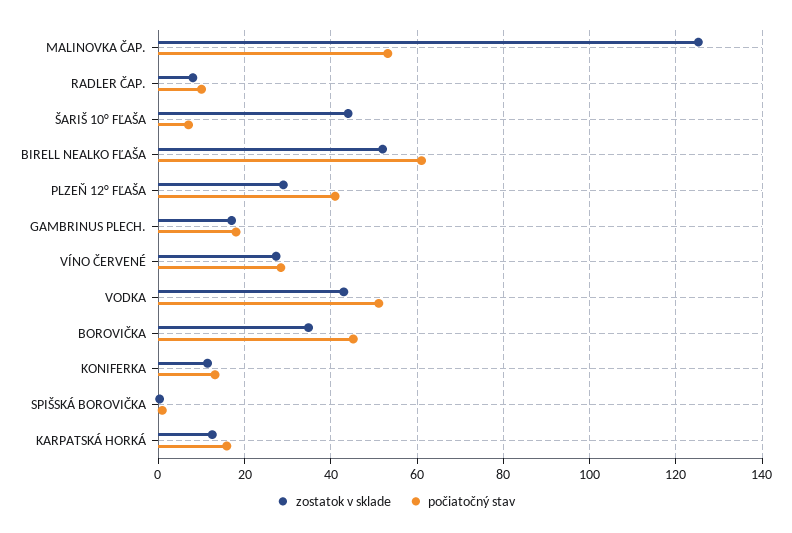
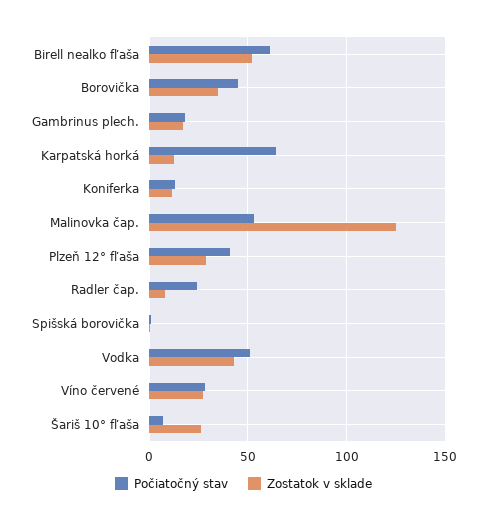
  {
    "zostatok v sklade": {
      "MALINOVKA ČAP.": 126,
      "RADLER ČAP.": 8,
-     "ŠARIŠ 10° FĽAŠA": 44,
+     "ŠARIŠ 10° FĽAŠA": 25,
      "BIRELL NEALKO FĽAŠA": 52,
      "PLZEŇ 12° FĽAŠA": 30,
      "GAMBRINUS PLECH.": 18,
      "VÍNO ČERVENÉ": 28,
      "VODKA": 44,
      "BOROVIČKA": 34,
      "KONIFERKA": 12,
      "SPIŠSKÁ BOROVIČKA": 0,
      "KARPATSKÁ HORKÁ": 12
    },
    "počiatočný stav": {
      "MALINOVKA ČAP.": 54,
-     "RADLER ČAP.": 10,
+     "RADLER ČAP.": 25,
      "ŠARIŠ 10° FĽAŠA": 8,
      "BIRELL NEALKO FĽAŠA": 62,
      "PLZEŇ 12° FĽAŠA": 42,
      "GAMBRINUS PLECH.": 18,
      "VÍNO ČERVENÉ": 28,
      "VODKA": 52,
      "BOROVIČKA": 46,
      "KONIFERKA": 14,
      "SPIŠSKÁ BOROVIČKA": 0,
-     "KARPATSKÁ HORKÁ": 16
+     "KARPATSKÁ HORKÁ": 65
    }
  }

